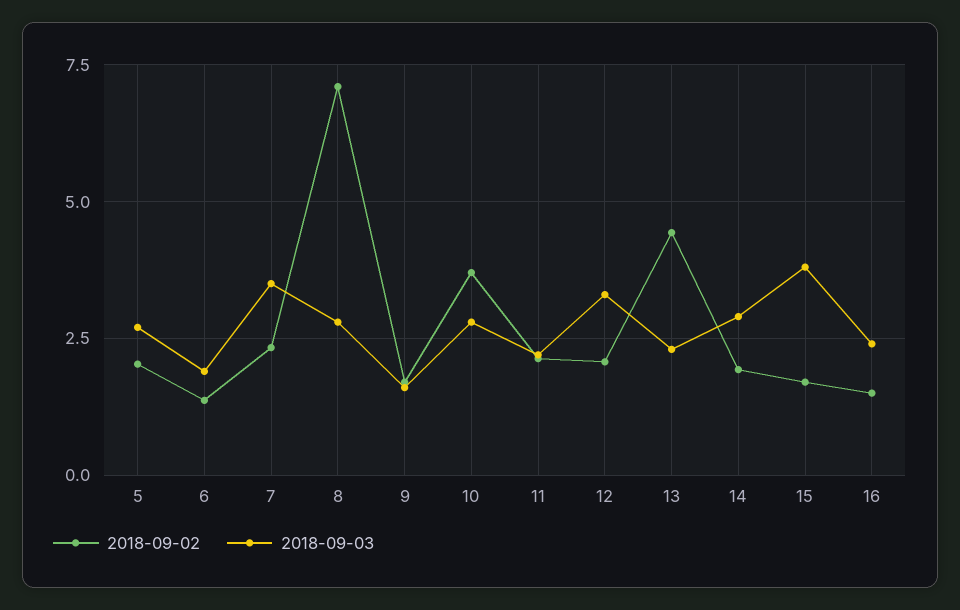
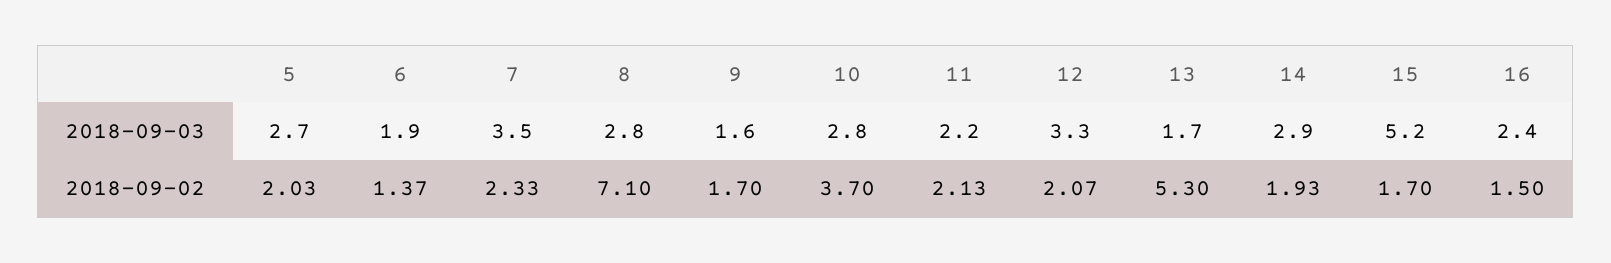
  {
    "2018-09-02": {
      "5": 2.03,
      "6": 1.37,
      "7": 2.33,
      "8": 7.1,
      "9": 1.7,
      "10": 3.7,
      "11": 2.13,
      "12": 2.07,
-     "13": 4.5,
+     "13": 5.3,
      "14": 1.93,
      "15": 1.7,
      "16": 1.5
    },
    "2018-09-03": {
      "5": 2.7,
      "6": 1.9,
      "7": 3.5,
      "8": 2.8,
      "9": 1.6,
      "10": 2.8,
      "11": 2.2,
      "12": 3.3,
-     "13": 2.25,
+     "13": 1.7,
      "14": 2.9,
-     "15": 3.75,
+     "15": 5.2,
      "16": 2.4
    }
  }

